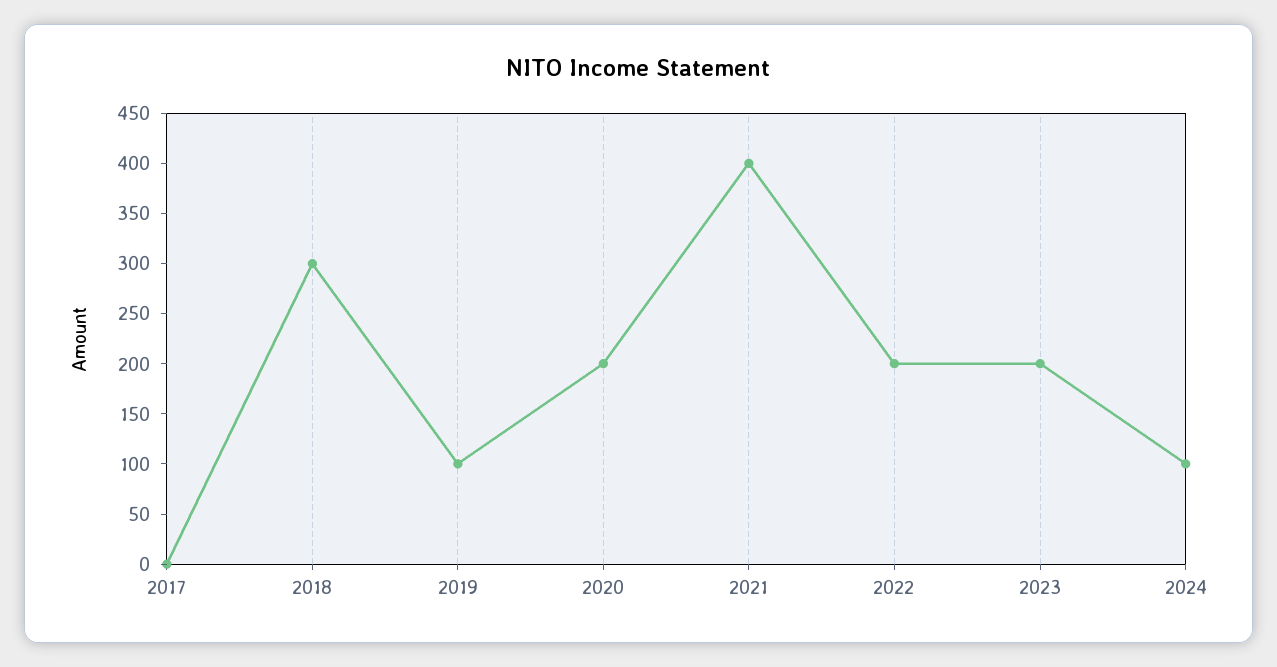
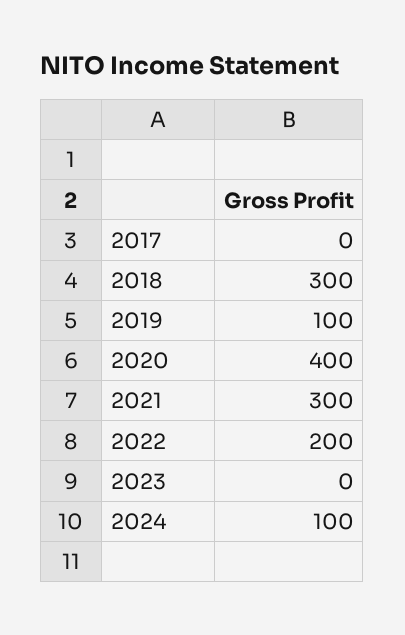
  {
    "2017": 0,
    "2018": 300,
    "2019": 100,
-   "2020": 200,
+   "2020": 400,
-   "2021": 400,
+   "2021": 300,
    "2022": 200,
-   "2023": 200,
+   "2023": 0,
    "2024": 100
  }

